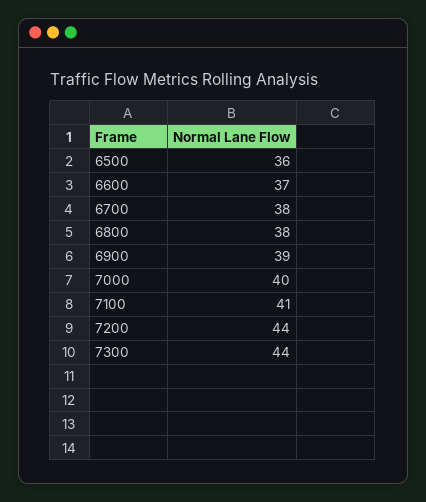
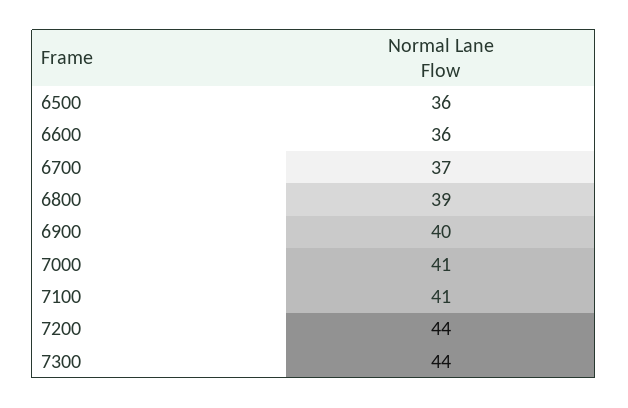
  {
    "6500": 36,
-   "6600": 37,
+   "6600": 36,
-   "6700": 38,
+   "6700": 37,
-   "6800": 38,
+   "6800": 39,
-   "6900": 39,
+   "6900": 40,
-   "7000": 40,
+   "7000": 41,
    "7100": 41,
    "7200": 44,
    "7300": 44
  }

